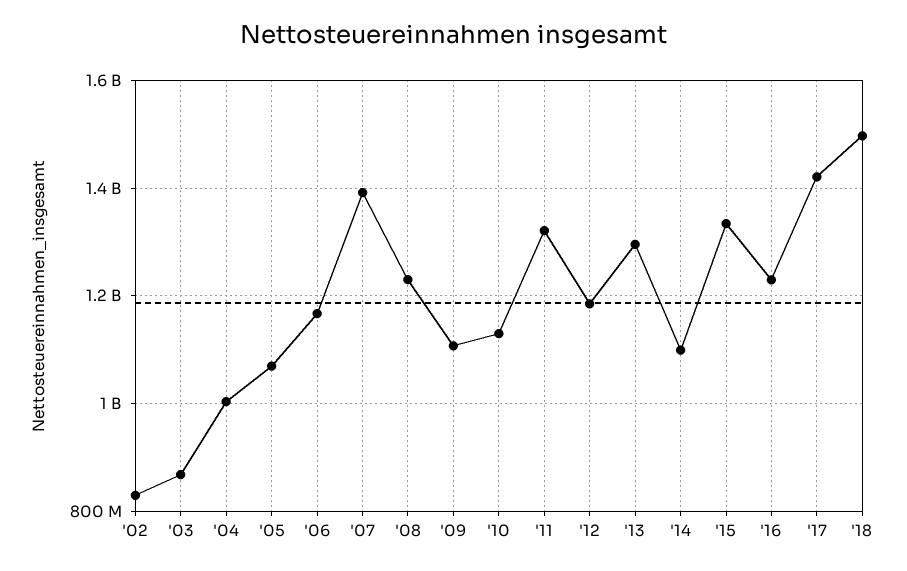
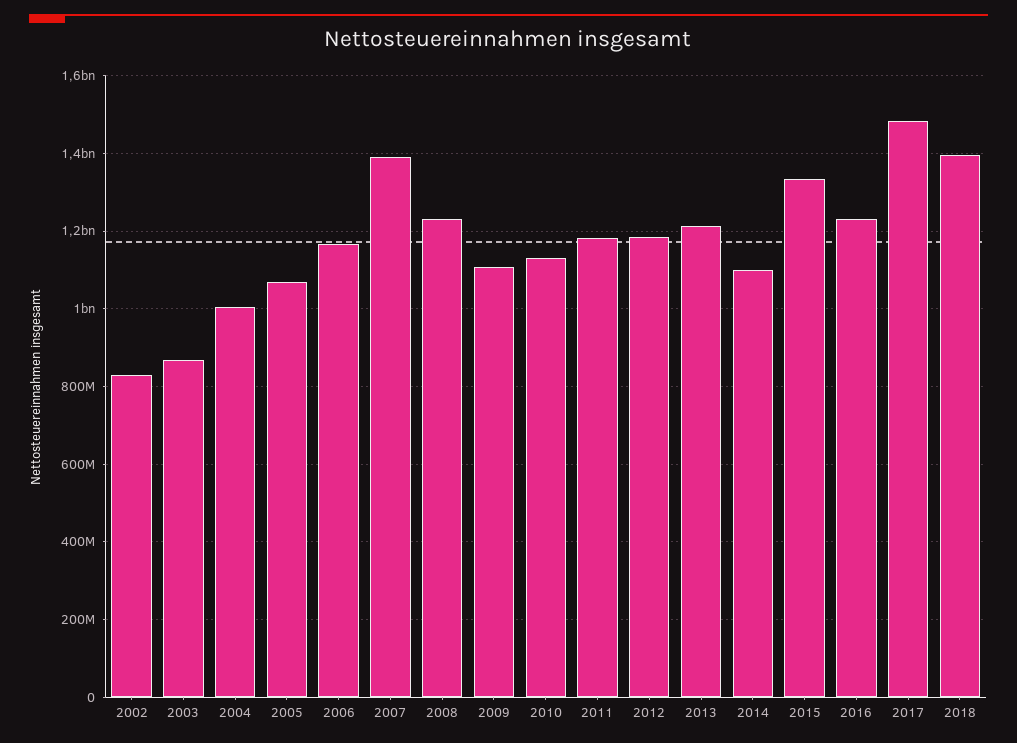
  {
    "'02": 840000000,
    "'03": 860000000,
    "'04": 1000000000,
    "'05": 1060000000,
    "'06": 1160000000,
    "'07": 1400000000,
    "'08": 1240000000,
    "'09": 1100000000,
    "'10": 1120000000,
-   "'11": 1320000000,
+   "'11": 1180000000,
    "'12": 1180000000,
-   "'13": 1300000000,
+   "'13": 1220000000,
    "'14": 1100000000,
    "'15": 1340000000,
    "'16": 1220000000,
-   "'17": 1420000000,
+   "'17": 1480000000,
-   "'18": 1500000000
+   "'18": 1400000000
  }

